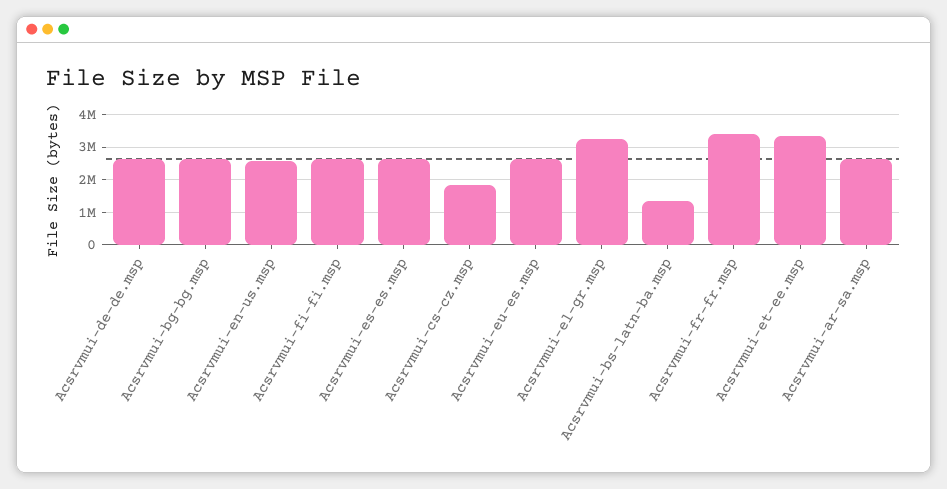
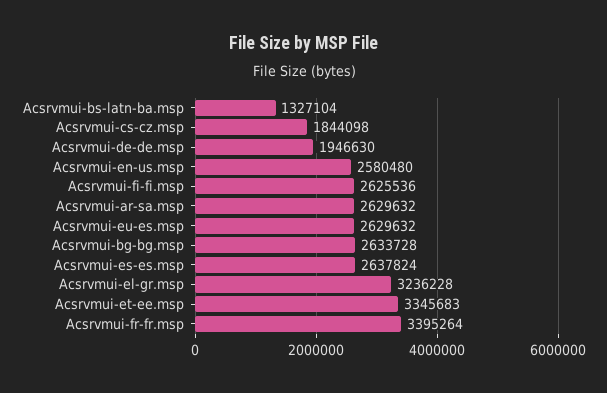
  {
-   "Acsrvmui-de-de.msp": 2600000,
+   "Acsrvmui-de-de.msp": 1946630,
    "Acsrvmui-bg-bg.msp": 2633728,
    "Acsrvmui-en-us.msp": 2580480,
    "Acsrvmui-fi-fi.msp": 2625536,
    "Acsrvmui-es-es.msp": 2637824,
    "Acsrvmui-cs-cz.msp": 1844098,
    "Acsrvmui-eu-es.msp": 2629632,
    "Acsrvmui-el-gr.msp": 3236228,
    "Acsrvmui-bs-latn-ba.msp": 1327104,
    "Acsrvmui-fr-fr.msp": 3395264,
    "Acsrvmui-et-ee.msp": 3345683,
    "Acsrvmui-ar-sa.msp": 2629632
  }

